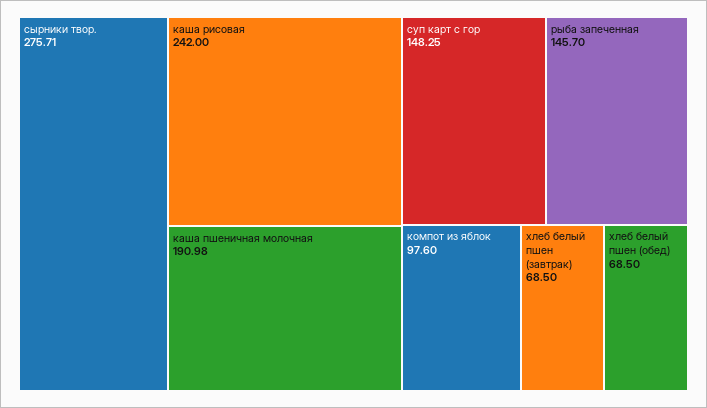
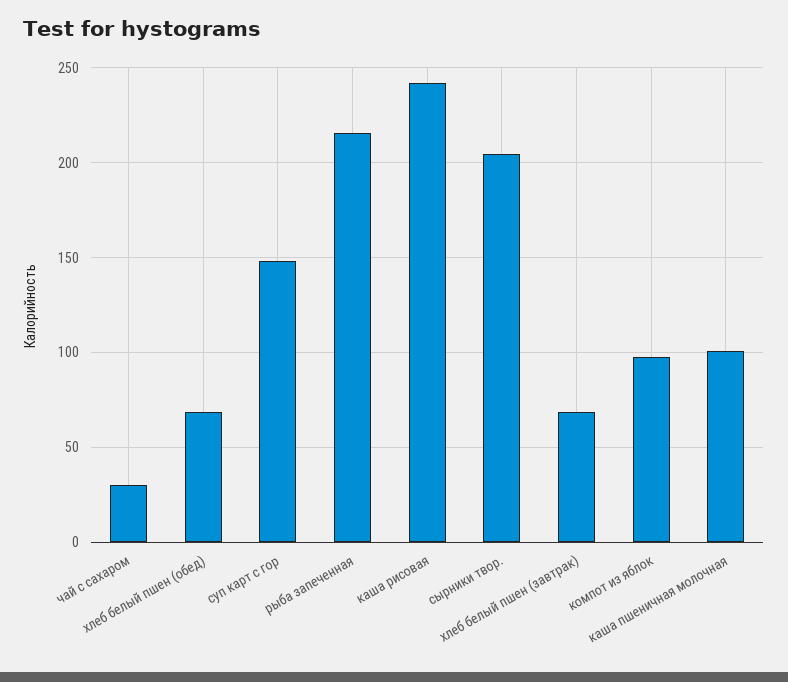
  {
-   "сырники твор.": 275.71,
+   "сырники твор.": 205,
    "каша рисовая": 242,
-   "каша пшеничная молочная": 190.98,
+   "каша пшеничная молочная": 100,
    "суп карт с гор": 148.25,
-   "рыба запеченная": 145.7,
+   "рыба запеченная": 215,
    "компот из яблок": 97.6,
    "хлеб белый пшен (завтрак)": 68.5,
-   "хлеб белый пшен (обед)": 68.5
+   "хлеб белый пшен (обед)": 68.5,
+   "чай с сахаром": 30
  }

